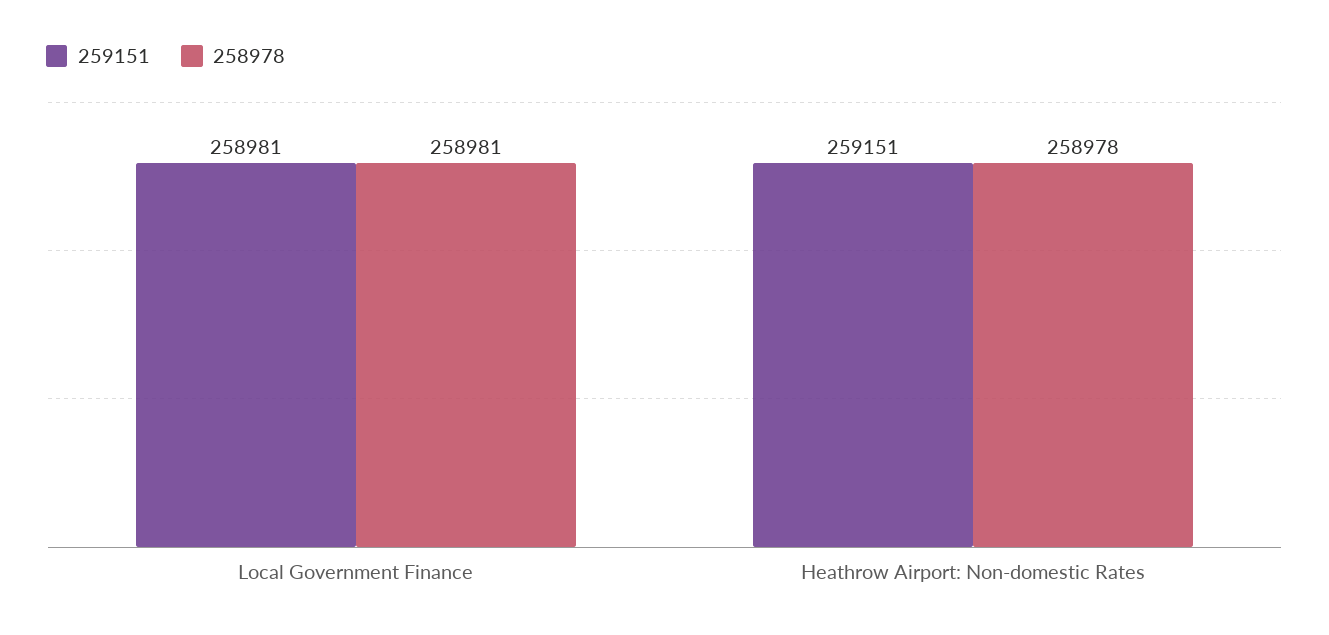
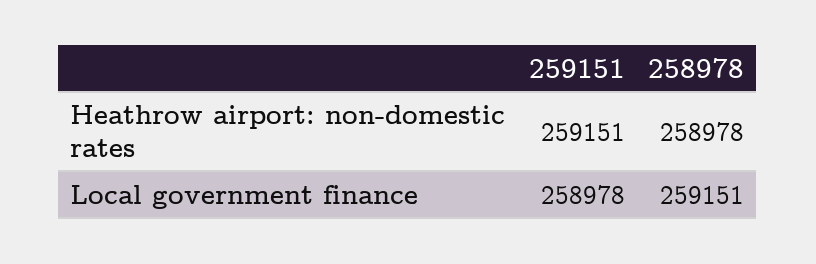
  {
    "259151": {
-     "Local Government Finance": 258981,
+     "Local Government Finance": 258978,
      "Heathrow Airport: Non-domestic Rates": 259151
    },
    "258978": {
-     "Local Government Finance": 258981,
+     "Local Government Finance": 259151,
      "Heathrow Airport: Non-domestic Rates": 258978
    }
  }

